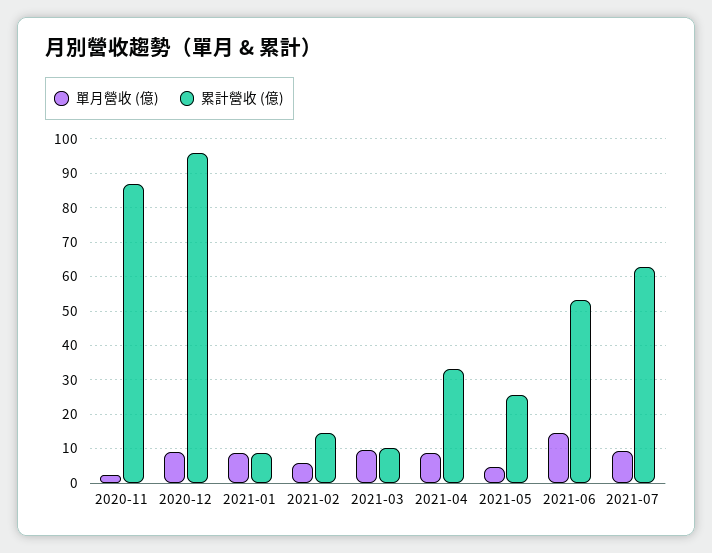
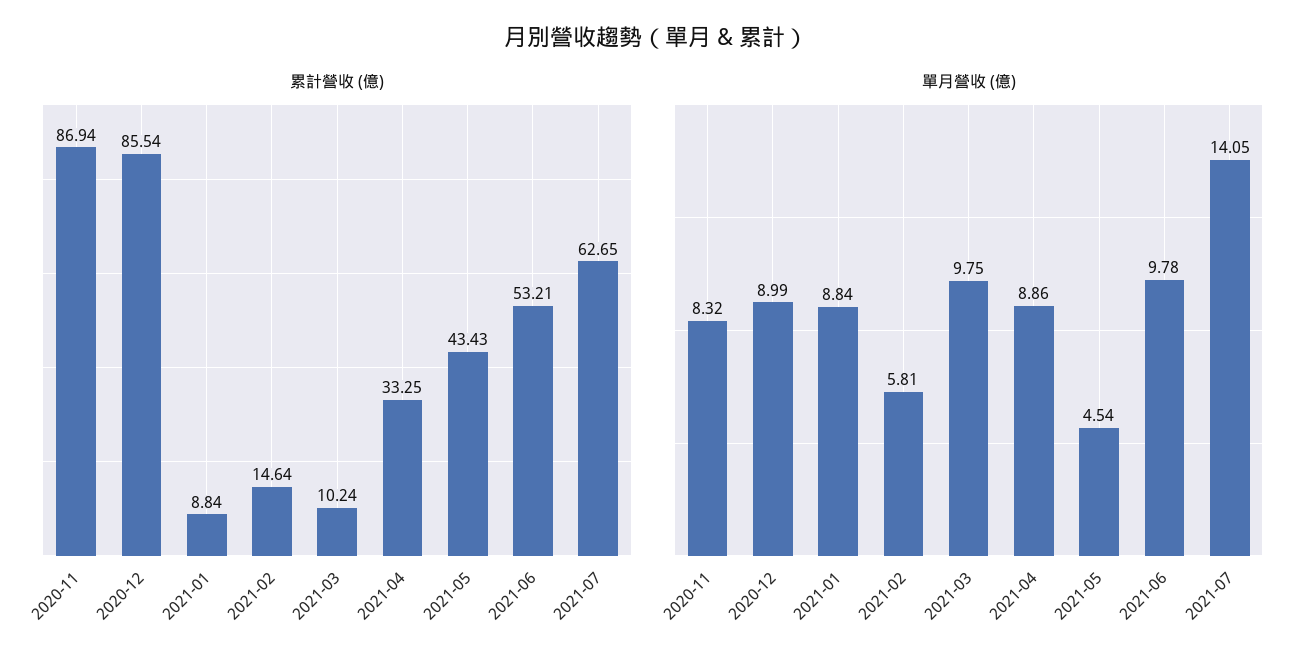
  {
    "單月營收 (億)": {
-     "2020-11": 2,
+     "2020-11": 8.32,
      "2020-12": 8.99,
      "2021-01": 8.84,
      "2021-02": 5.81,
      "2021-03": 9.75,
      "2021-04": 8.86,
      "2021-05": 4.54,
-     "2021-06": 14,
+     "2021-06": 9.78,
-     "2021-07": 10
+     "2021-07": 14.05
    },
    "累計營收 (億)": {
      "2020-11": 86.94,
-     "2020-12": 96,
+     "2020-12": 85.54,
      "2021-01": 8.84,
      "2021-02": 14.64,
      "2021-03": 10.24,
      "2021-04": 33.25,
-     "2021-05": 26,
+     "2021-05": 43.43,
      "2021-06": 53.21,
      "2021-07": 62.65
    }
  }

